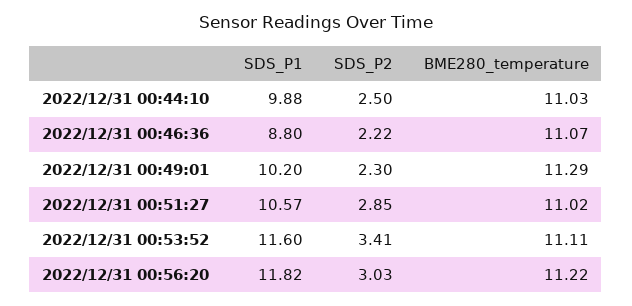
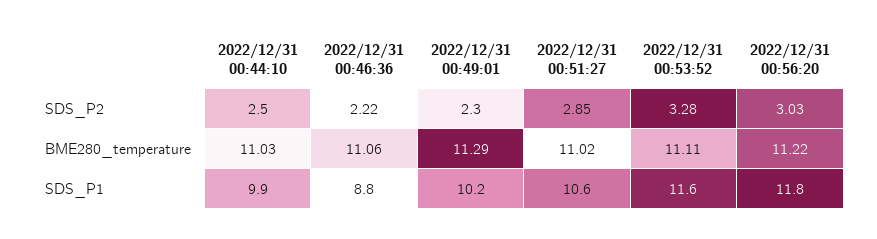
  {
    "SDS_P1": {
      "2022/12/31 00:44:10": 9.88,
      "2022/12/31 00:46:36": 8.8,
      "2022/12/31 00:49:01": 10.2,
      "2022/12/31 00:51:27": 10.57,
      "2022/12/31 00:53:52": 11.6,
      "2022/12/31 00:56:20": 11.82
    },
    "SDS_P2": {
      "2022/12/31 00:44:10": 2.5,
      "2022/12/31 00:46:36": 2.22,
      "2022/12/31 00:49:01": 2.3,
      "2022/12/31 00:51:27": 2.85,
-     "2022/12/31 00:53:52": 3.41,
+     "2022/12/31 00:53:52": 3.28,
      "2022/12/31 00:56:20": 3.03
    },
    "BME280_temperature": {
      "2022/12/31 00:44:10": 11.03,
-     "2022/12/31 00:46:36": 11.07,
+     "2022/12/31 00:46:36": 11.06,
      "2022/12/31 00:49:01": 11.29,
      "2022/12/31 00:51:27": 11.02,
      "2022/12/31 00:53:52": 11.11,
      "2022/12/31 00:56:20": 11.22
    }
  }

